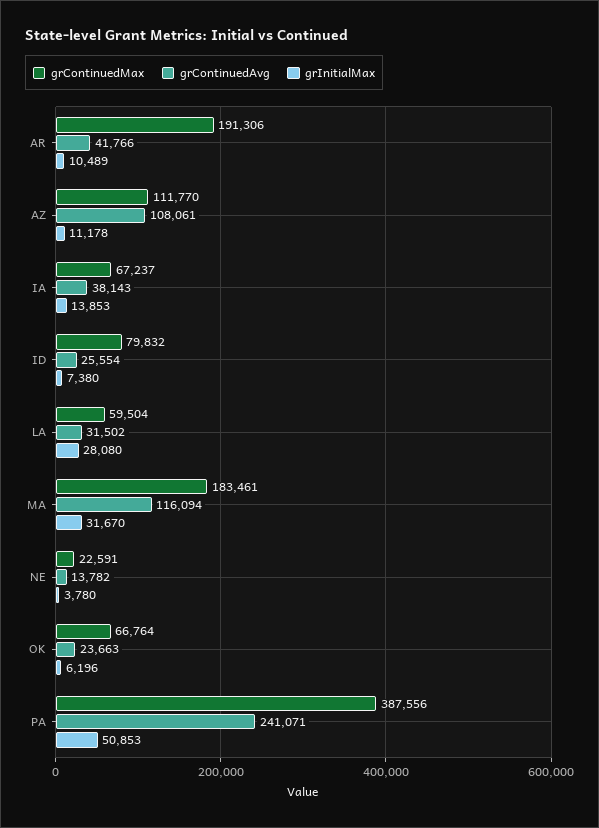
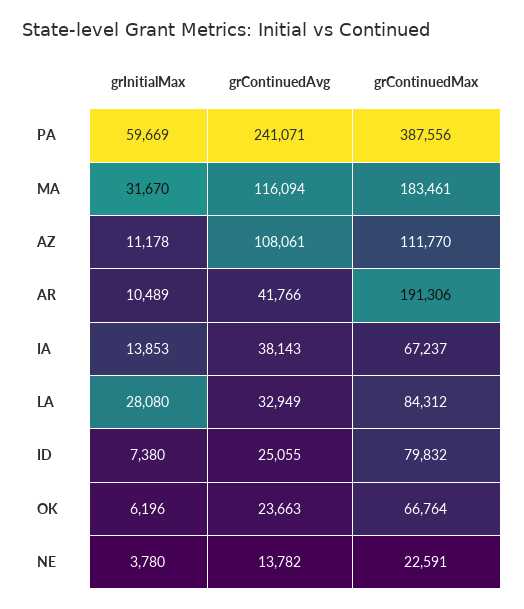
  {
    "grContinuedMax": {
      "AR": 191306,
      "AZ": 111770,
      "IA": 67237,
      "ID": 79832,
-     "LA": 59504,
+     "LA": 84312,
      "MA": 183461,
      "NE": 22591,
      "OK": 66764,
      "PA": 387556
    },
    "grContinuedAvg": {
      "AR": 41766,
      "AZ": 108061,
      "IA": 38143,
-     "ID": 25554,
+     "ID": 25055,
-     "LA": 31502,
+     "LA": 32949,
      "MA": 116094,
      "NE": 13782,
      "OK": 23663,
      "PA": 241071
    },
    "grInitialMax": {
      "AR": 10489,
      "AZ": 11178,
      "IA": 13853,
      "ID": 7380,
      "LA": 28080,
      "MA": 31670,
      "NE": 3780,
      "OK": 6196,
-     "PA": 50853
+     "PA": 59669
    }
  }

